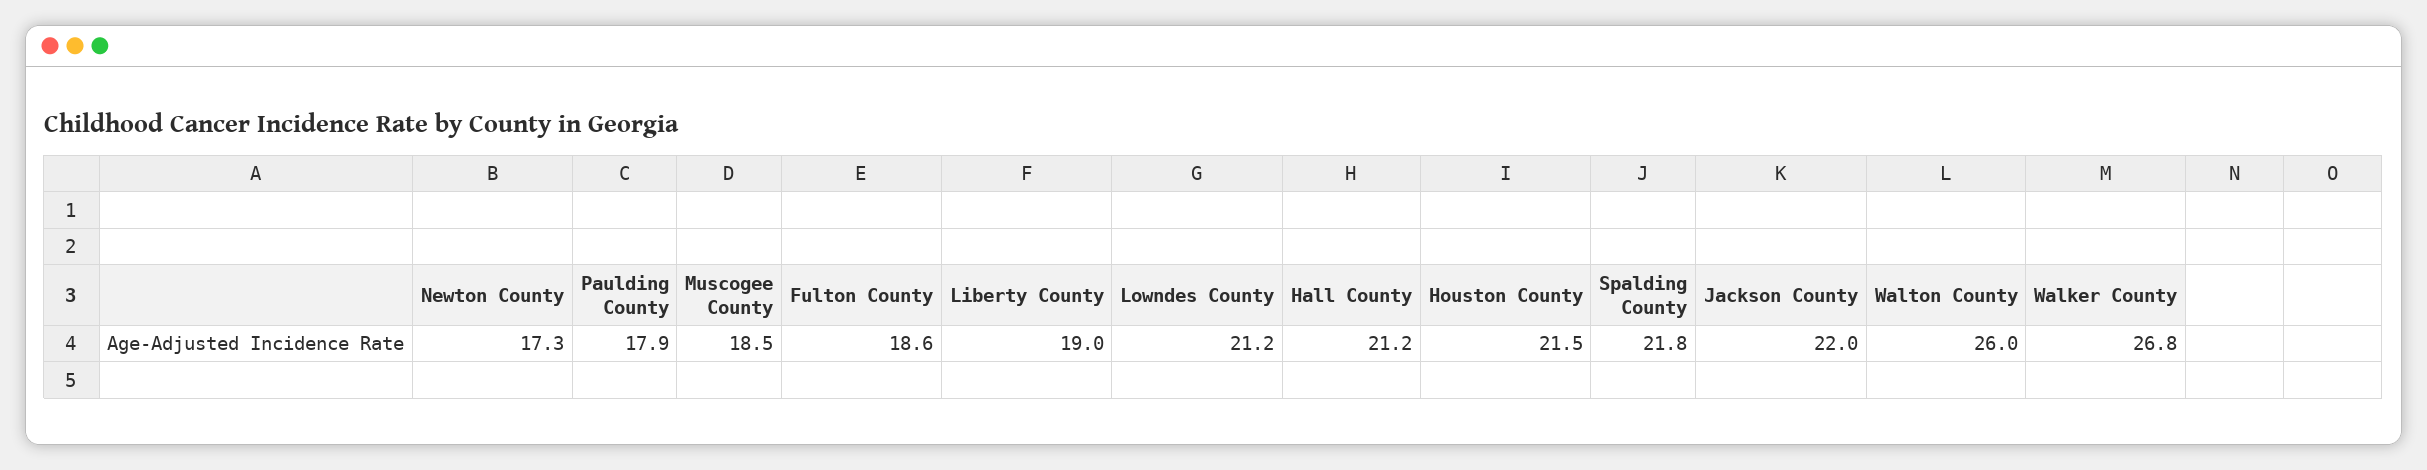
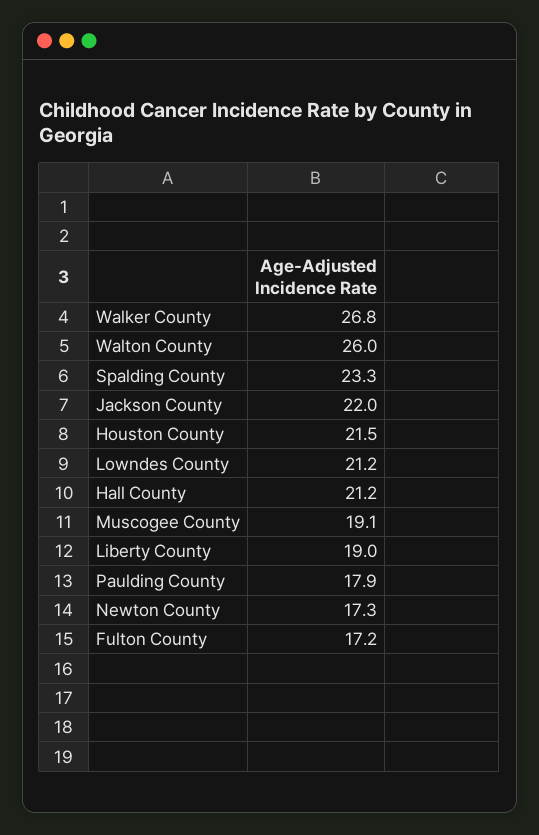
  {
    "Newton County": 17.3,
    "Paulding County": 17.9,
-   "Muscogee County": 18.5,
+   "Muscogee County": 19.1,
-   "Fulton County": 18.6,
+   "Fulton County": 17.2,
    "Liberty County": 19,
    "Lowndes County": 21.2,
    "Hall County": 21.2,
    "Houston County": 21.5,
-   "Spalding County": 21.8,
+   "Spalding County": 23.3,
    "Jackson County": 22,
    "Walton County": 26,
    "Walker County": 26.8
  }

